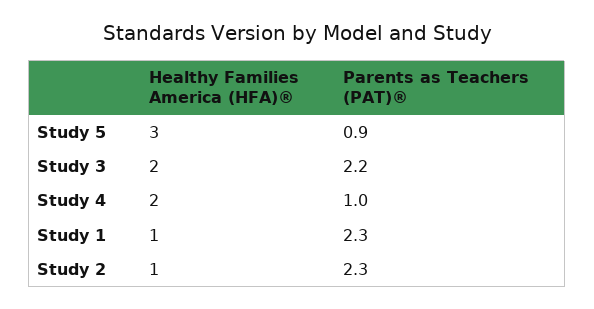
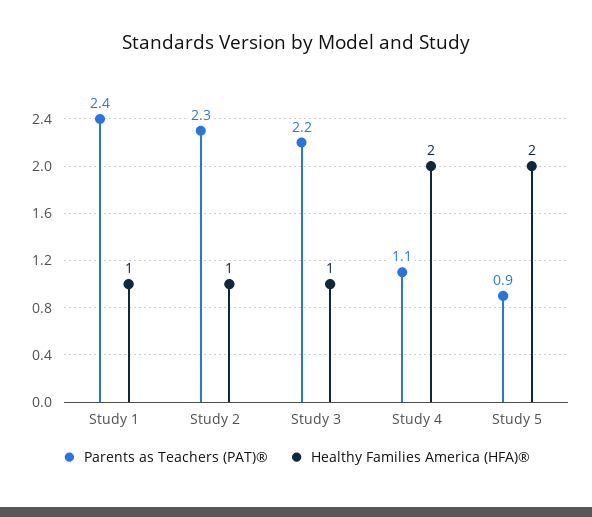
  {
    "Healthy Families America (HFA)®": {
-     "Study 5": 3,
+     "Study 5": 2,
-     "Study 3": 2,
+     "Study 3": 1,
      "Study 4": 2,
      "Study 1": 1,
      "Study 2": 1
    },
    "Parents as Teachers (PAT)®": {
      "Study 5": 0.9,
      "Study 3": 2.2,
-     "Study 4": 1,
+     "Study 4": 1.1,
-     "Study 1": 2.3,
+     "Study 1": 2.4,
      "Study 2": 2.3
    }
  }

